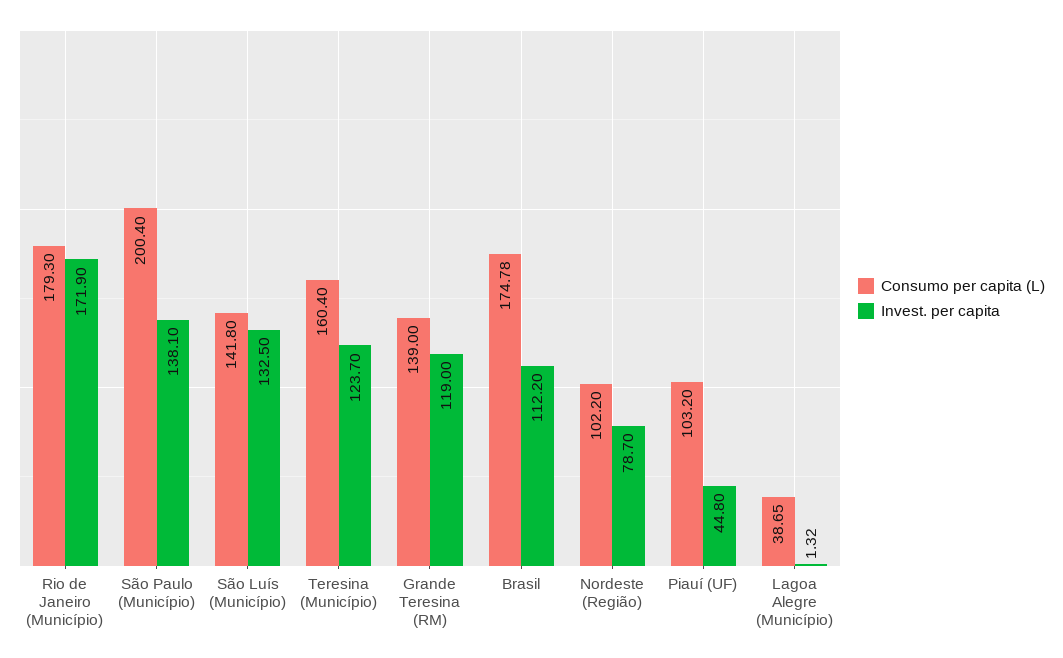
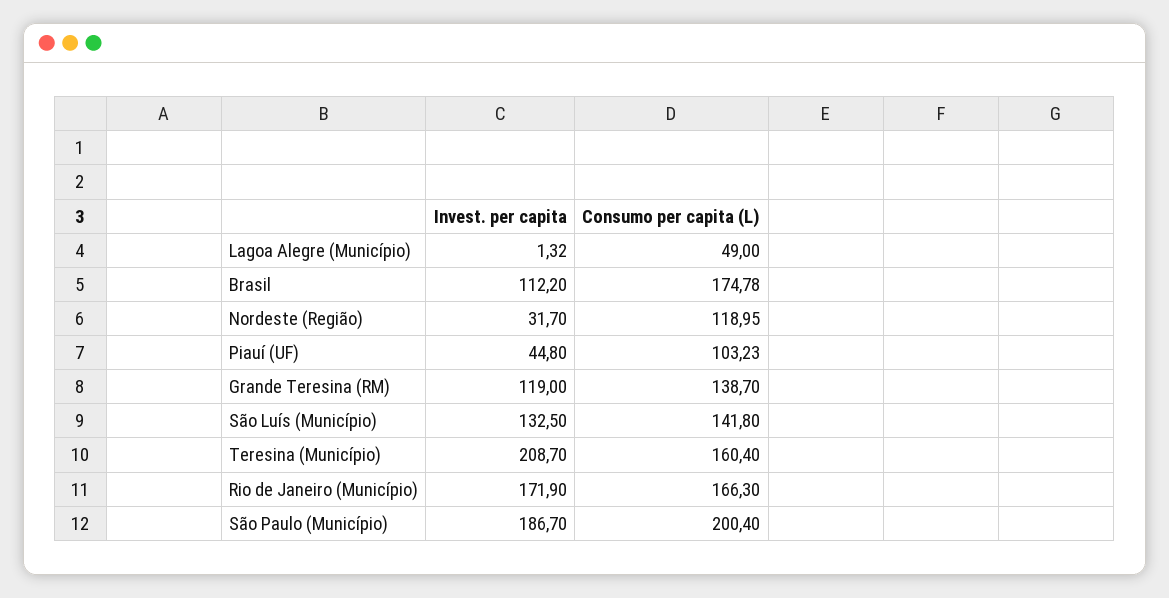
  {
    "Consumo per capita (L)": {
-     "Rio de Janeiro (Município)": 179.3,
+     "Rio de Janeiro (Município)": 166.3,
      "São Paulo (Município)": 200.4,
      "São Luís (Município)": 141.8,
      "Teresina (Município)": 160.4,
-     "Grande Teresina (RM)": 139,
+     "Grande Teresina (RM)": 138.7,
      "Brasil": 174.78,
-     "Nordeste (Região)": 102.2,
+     "Nordeste (Região)": 118.95,
-     "Piauí (UF)": 103.2,
+     "Piauí (UF)": 103.23,
-     "Lagoa Alegre (Município)": 38.65
+     "Lagoa Alegre (Município)": 49
    },
    "Invest. per capita": {
      "Rio de Janeiro (Município)": 171.9,
-     "São Paulo (Município)": 138.1,
+     "São Paulo (Município)": 186.7,
      "São Luís (Município)": 132.5,
-     "Teresina (Município)": 123.7,
+     "Teresina (Município)": 208.7,
      "Grande Teresina (RM)": 119,
      "Brasil": 112.2,
-     "Nordeste (Região)": 78.7,
+     "Nordeste (Região)": 31.7,
      "Piauí (UF)": 44.8,
      "Lagoa Alegre (Município)": 1.32
    }
  }

